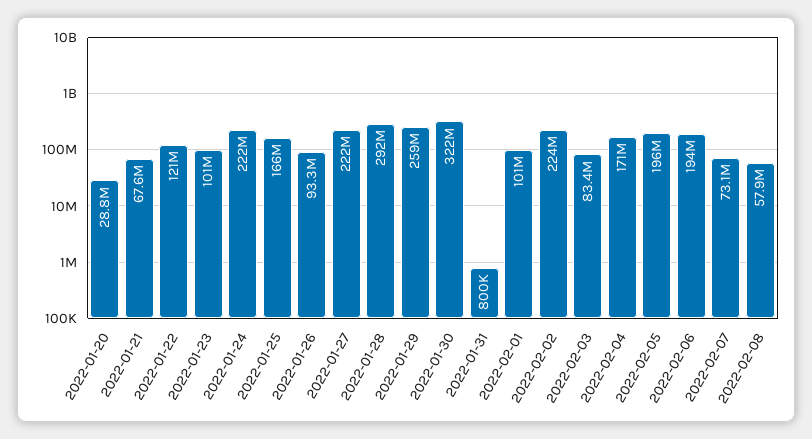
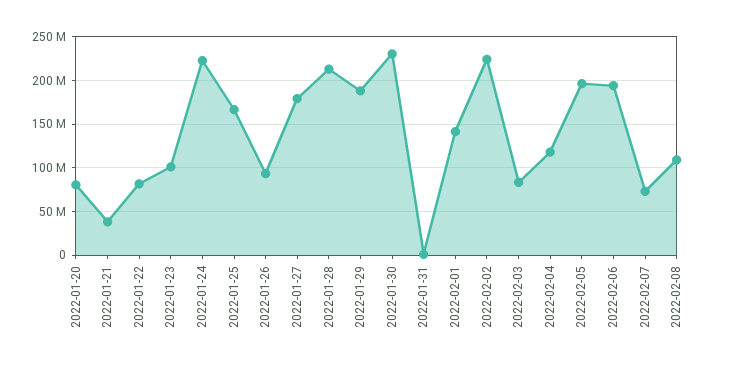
  {
-   "2022-01-20": 28800000,
+   "2022-01-20": 80000000,
-   "2022-01-21": 67600000,
+   "2022-01-21": 40000000,
-   "2022-01-22": 121000000,
+   "2022-01-22": 80000000,
    "2022-01-23": 101000000,
    "2022-01-24": 222000000,
    "2022-01-25": 166000000,
    "2022-01-26": 93300000,
-   "2022-01-27": 222000000,
+   "2022-01-27": 180000000,
-   "2022-01-28": 292000000,
+   "2022-01-28": 210000000,
-   "2022-01-29": 259000000,
+   "2022-01-29": 190000000,
-   "2022-01-30": 322000000,
+   "2022-01-30": 230000000,
    "2022-01-31": 800000,
-   "2022-02-01": 101000000,
+   "2022-02-01": 140000000,
    "2022-02-02": 224000000,
    "2022-02-03": 83400000,
-   "2022-02-04": 171000000,
+   "2022-02-04": 120000000,
    "2022-02-05": 196000000,
    "2022-02-06": 194000000,
    "2022-02-07": 73100000,
-   "2022-02-08": 57900000
+   "2022-02-08": 110000000
  }

